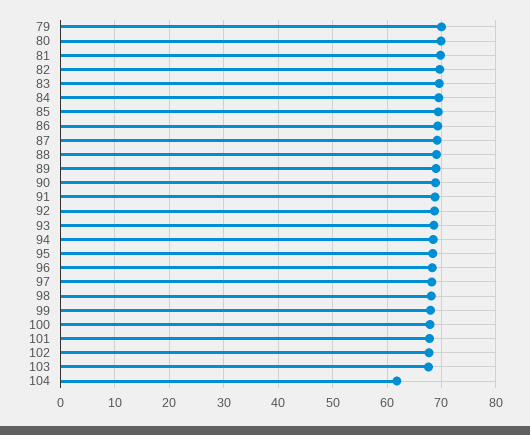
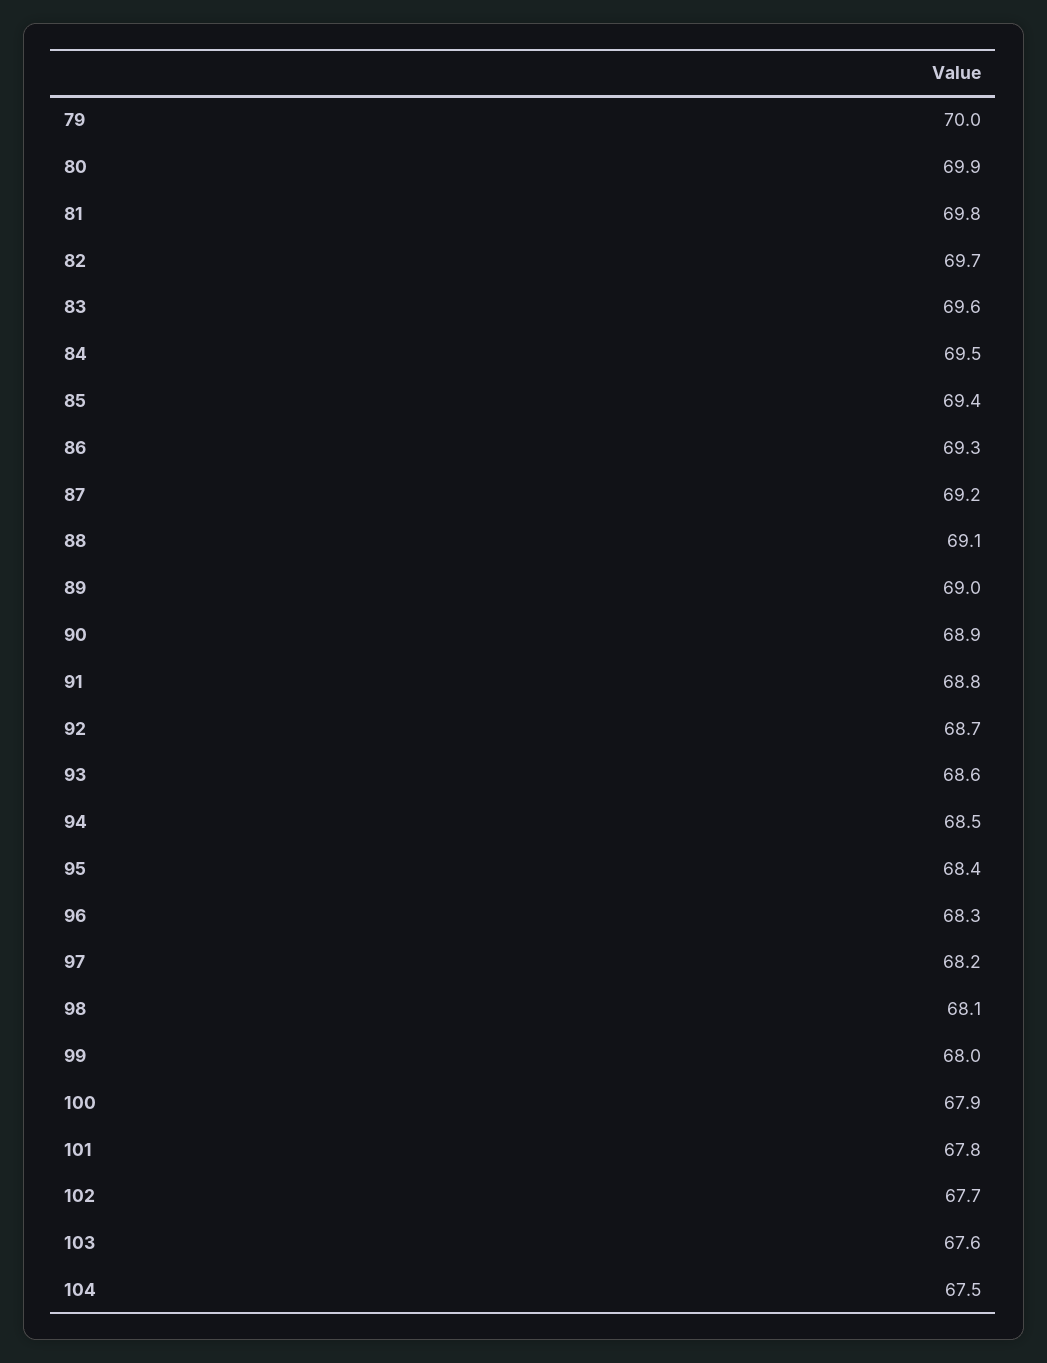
  {
    "79": 70,
    "80": 69.9,
    "81": 69.8,
    "82": 69.7,
    "83": 69.6,
    "84": 69.5,
    "85": 69.4,
    "86": 69.3,
    "87": 69.2,
    "88": 69.1,
    "89": 69,
    "90": 68.9,
    "91": 68.8,
    "92": 68.7,
    "93": 68.6,
    "94": 68.5,
    "95": 68.4,
    "96": 68.3,
    "97": 68.2,
    "98": 68.1,
    "99": 68,
    "100": 67.9,
    "101": 67.8,
    "102": 67.7,
    "103": 67.6,
-   "104": 62
+   "104": 67.5
  }

